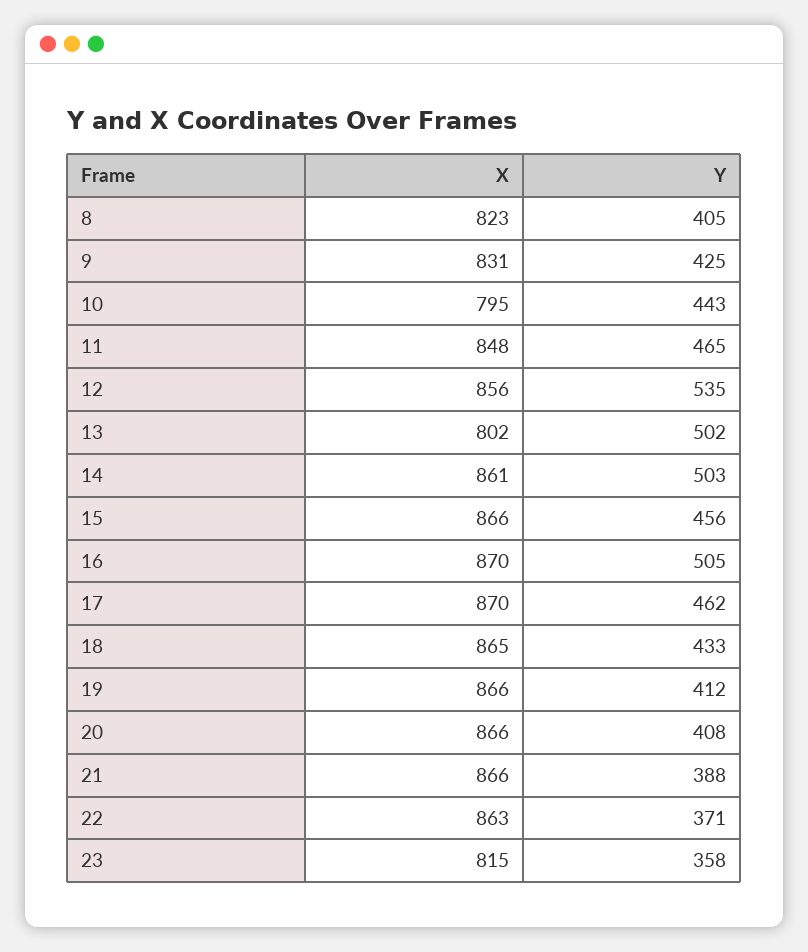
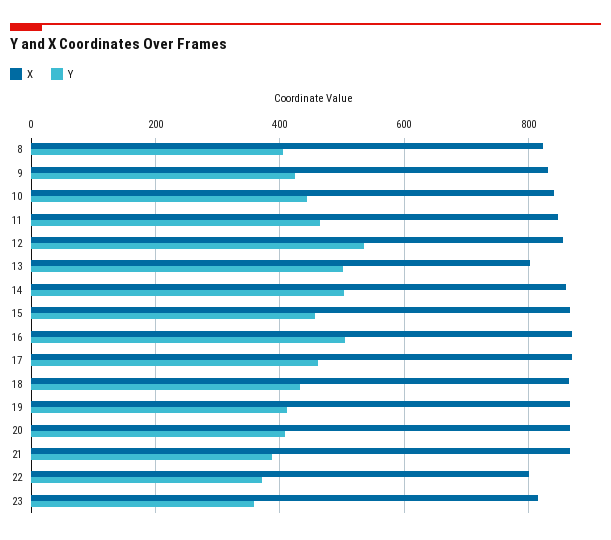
  {
    "X": {
      "8": 823,
      "9": 831,
-     "10": 795,
+     "10": 840,
      "11": 848,
      "12": 856,
      "13": 802,
      "14": 861,
      "15": 866,
      "16": 870,
      "17": 870,
      "18": 865,
      "19": 866,
      "20": 866,
      "21": 866,
-     "22": 863,
+     "22": 800,
      "23": 815
    },
    "Y": {
      "8": 405,
      "9": 425,
      "10": 443,
      "11": 465,
      "12": 535,
      "13": 502,
      "14": 503,
      "15": 456,
      "16": 505,
      "17": 462,
      "18": 433,
      "19": 412,
      "20": 408,
      "21": 388,
      "22": 371,
      "23": 358
    }
  }

